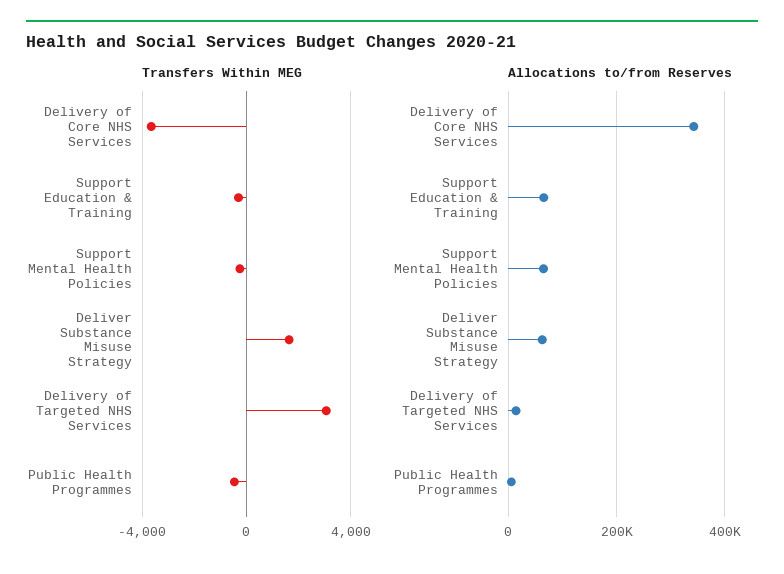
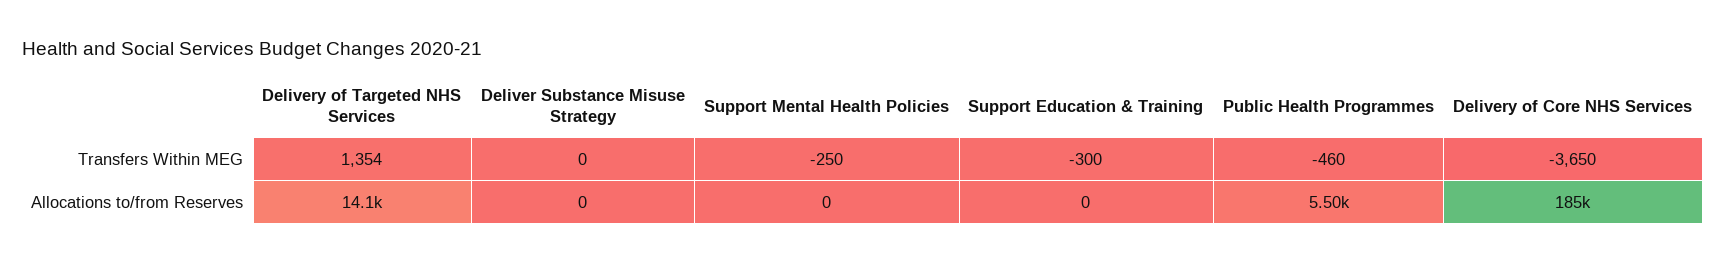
  {
    "Transfers Within MEG": {
      "Delivery of Core NHS Services": -3650,
      "Support Education & Training": -300,
      "Support Mental Health Policies": -250,
-     "Deliver Substance Misuse Strategy": 1500,
+     "Deliver Substance Misuse Strategy": 0,
-     "Delivery of Targeted NHS Services": 3000,
+     "Delivery of Targeted NHS Services": 1354,
      "Public Health Programmes": -460
    },
    "Allocations to/from Reserves": {
-     "Delivery of Core NHS Services": 340000,
+     "Delivery of Core NHS Services": 185000,
-     "Support Education & Training": 60000,
+     "Support Education & Training": 0,
-     "Support Mental Health Policies": 60000,
+     "Support Mental Health Policies": 0,
-     "Deliver Substance Misuse Strategy": 60000,
+     "Deliver Substance Misuse Strategy": 0,
      "Delivery of Targeted NHS Services": 14100,
      "Public Health Programmes": 5500
    }
  }

